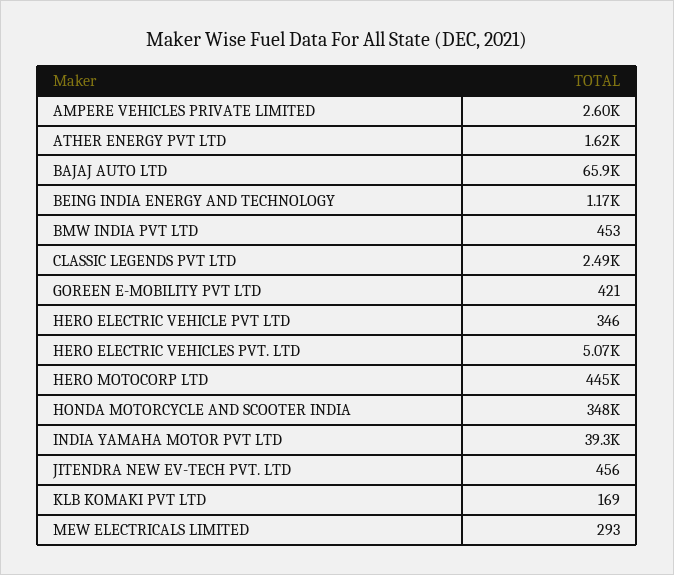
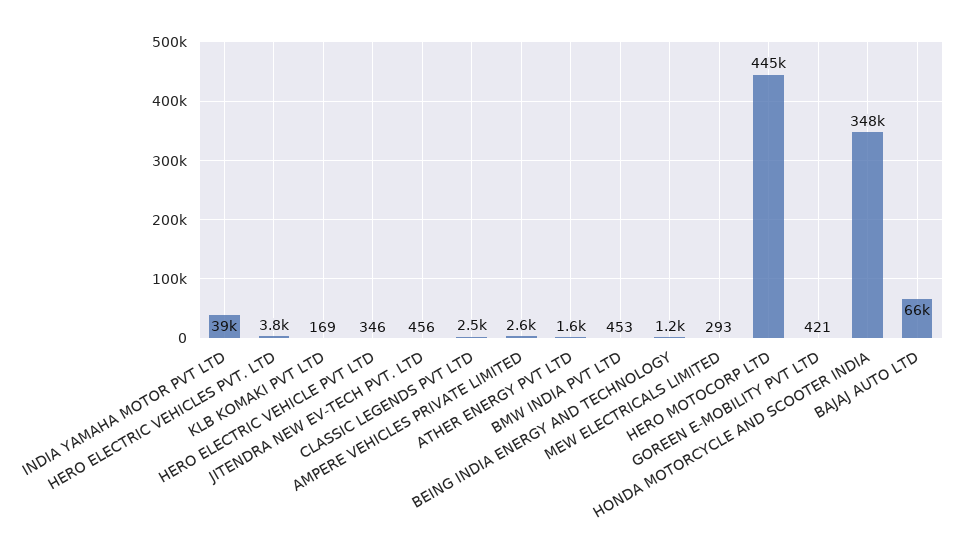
  {
    "AMPERE VEHICLES PRIVATE LIMITED": 2600,
    "ATHER ENERGY PVT LTD": 1620,
    "BAJAJ AUTO LTD": 65900,
    "BEING INDIA ENERGY AND TECHNOLOGY": 1170,
    "BMW INDIA PVT LTD": 453,
    "CLASSIC LEGENDS PVT LTD": 2490,
    "GOREEN E-MOBILITY PVT LTD": 421,
    "HERO ELECTRIC VEHICLE PVT LTD": 346,
-   "HERO ELECTRIC VEHICLES PVT. LTD": 5070,
+   "HERO ELECTRIC VEHICLES PVT. LTD": 3800,
    "HERO MOTOCORP LTD": 445000,
    "HONDA MOTORCYCLE AND SCOOTER INDIA": 348000,
    "INDIA YAMAHA MOTOR PVT LTD": 39300,
    "JITENDRA NEW EV-TECH PVT. LTD": 456,
    "KLB KOMAKI PVT LTD": 169,
    "MEW ELECTRICALS LIMITED": 293
  }

